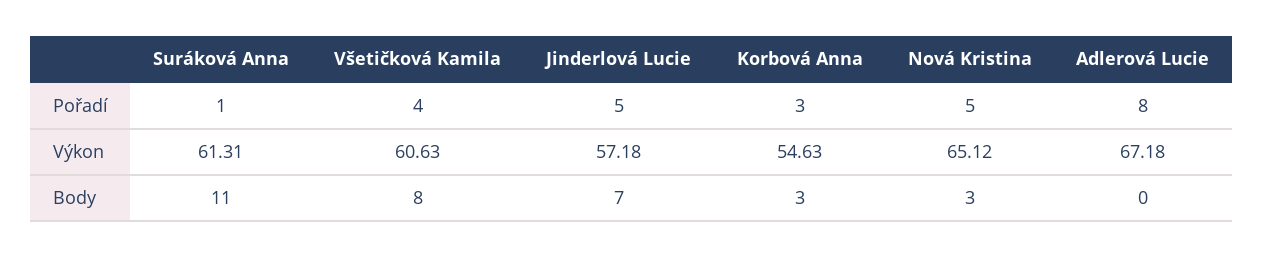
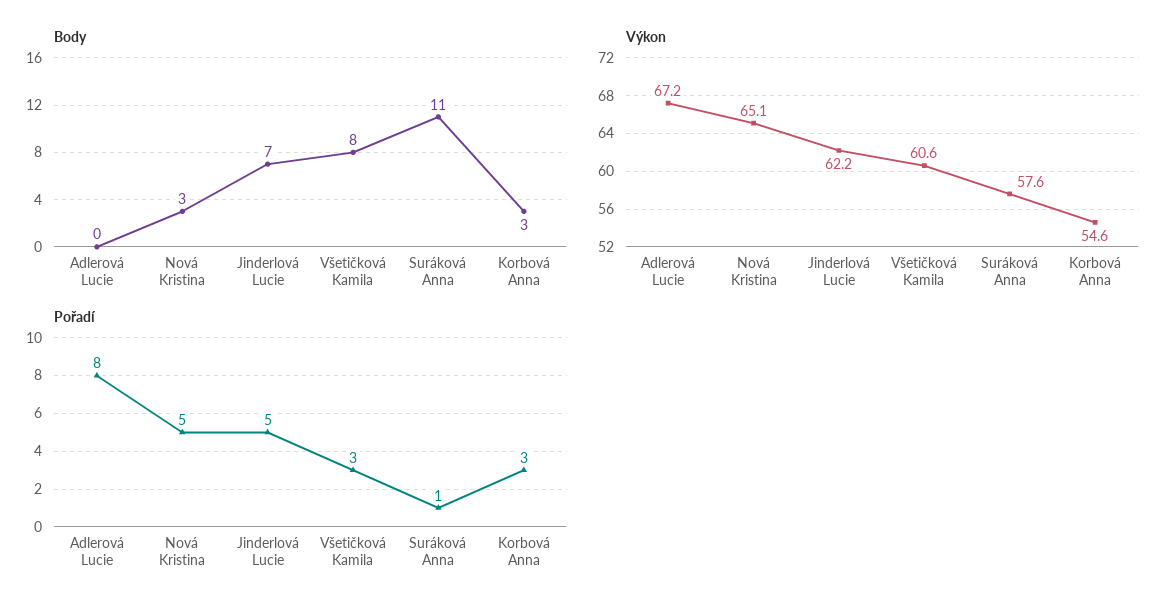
  {
    "Pořadí": {
      "Suráková Anna": 1,
-     "Všetičková Kamila": 4,
+     "Všetičková Kamila": 3,
      "Jinderlová Lucie": 5,
      "Korbová Anna": 3,
      "Nová Kristina": 5,
      "Adlerová Lucie": 8
    },
    "Výkon": {
-     "Suráková Anna": 61.31,
+     "Suráková Anna": 57.6,
      "Všetičková Kamila": 60.63,
-     "Jinderlová Lucie": 57.18,
+     "Jinderlová Lucie": 62.2,
      "Korbová Anna": 54.63,
      "Nová Kristina": 65.12,
      "Adlerová Lucie": 67.18
    },
    "Body": {
      "Suráková Anna": 11,
      "Všetičková Kamila": 8,
      "Jinderlová Lucie": 7,
      "Korbová Anna": 3,
      "Nová Kristina": 3,
      "Adlerová Lucie": 0
    }
  }

